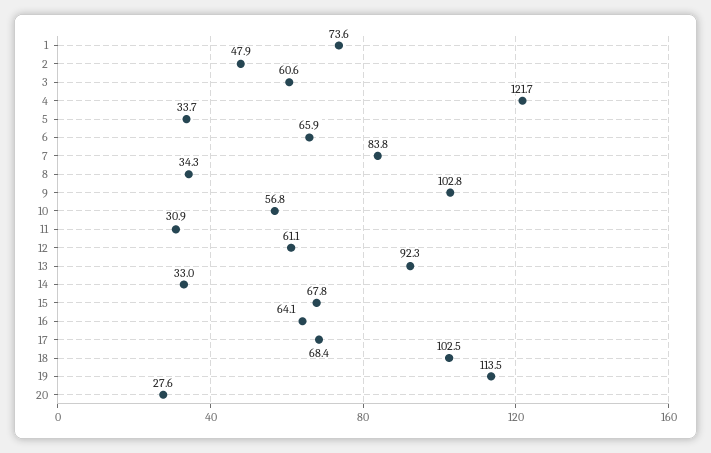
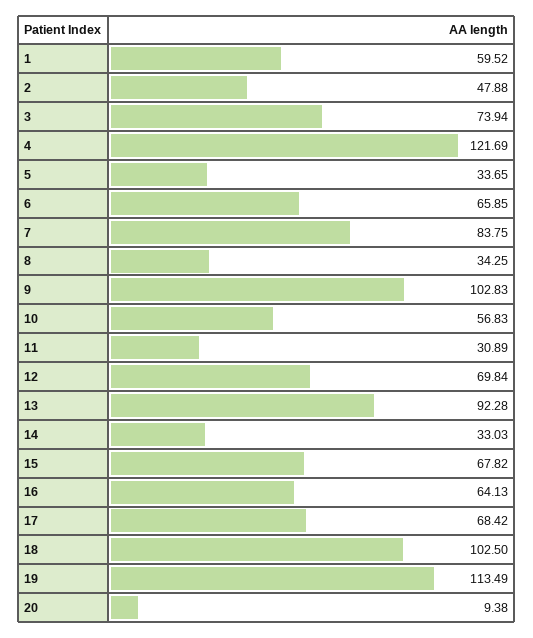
  {
-   "1": 73.6,
+   "1": 59.52,
    "2": 47.88,
-   "3": 60.6,
+   "3": 73.94,
    "4": 121.69,
    "5": 33.65,
    "6": 65.85,
    "7": 83.75,
    "8": 34.25,
    "9": 102.83,
    "10": 56.83,
    "11": 30.89,
-   "12": 61.1,
+   "12": 69.84,
    "13": 92.28,
    "14": 33.03,
    "15": 67.82,
    "16": 64.13,
    "17": 68.42,
    "18": 102.5,
    "19": 113.49,
-   "20": 27.6
+   "20": 9.38
  }

